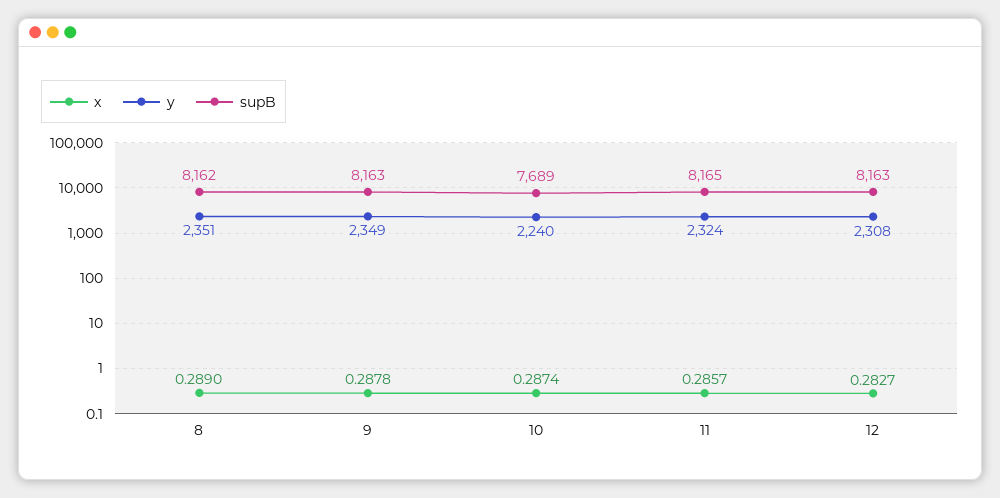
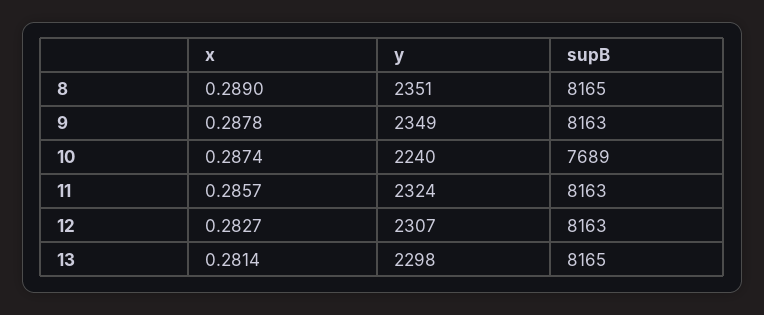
  {
    "x": {
      "8": 0.289,
      "9": 0.2878,
      "10": 0.2874,
      "11": 0.2857,
-     "12": 0.2827
+     "12": 0.2827,
+     "13": 0.2814
    },
    "y": {
      "8": 2351,
      "9": 2349,
      "10": 2240,
      "11": 2324,
-     "12": 2308
+     "12": 2307,
+     "13": 2298
    },
    "supB": {
-     "8": 8162,
+     "8": 8165,
      "9": 8163,
      "10": 7689,
-     "11": 8165,
+     "11": 8163,
-     "12": 8163
+     "12": 8163,
+     "13": 8165
    }
  }

